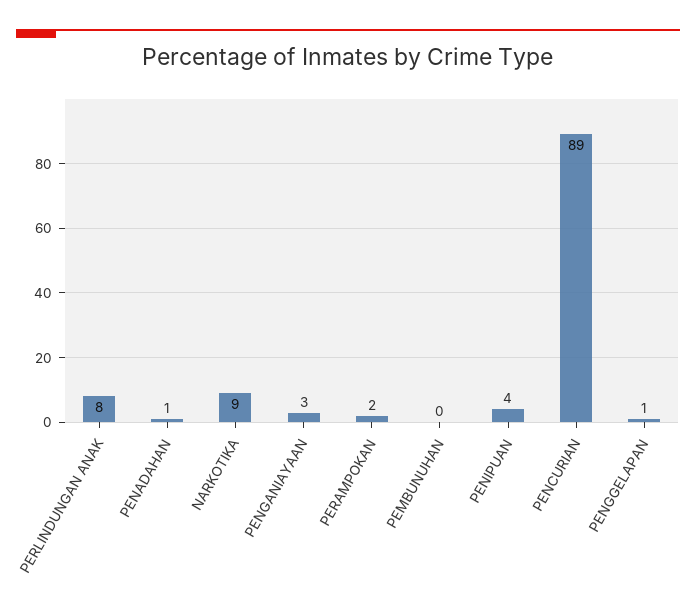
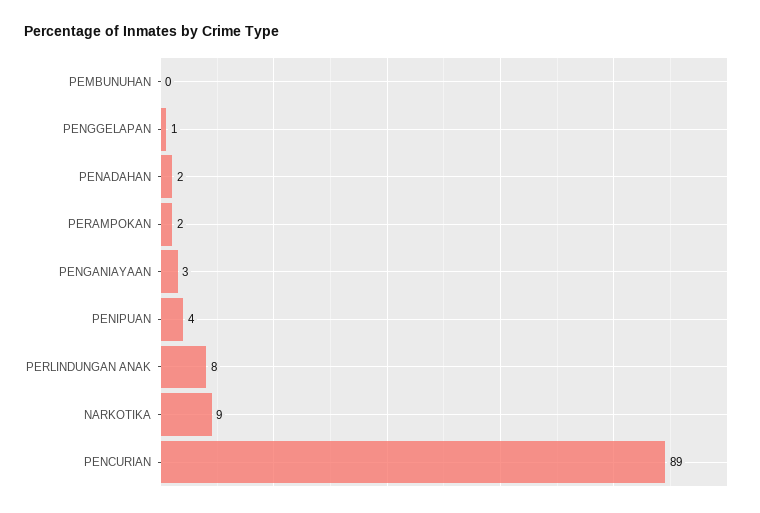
  {
    "PERLINDUNGAN ANAK": 8,
-   "PENADAHAN": 1,
+   "PENADAHAN": 2,
    "NARKOTIKA": 9,
    "PENGANIAYAAN": 3,
    "PERAMPOKAN": 2,
    "PEMBUNUHAN": 0,
    "PENIPUAN": 4,
    "PENCURIAN": 89,
    "PENGGELAPAN": 1
  }

